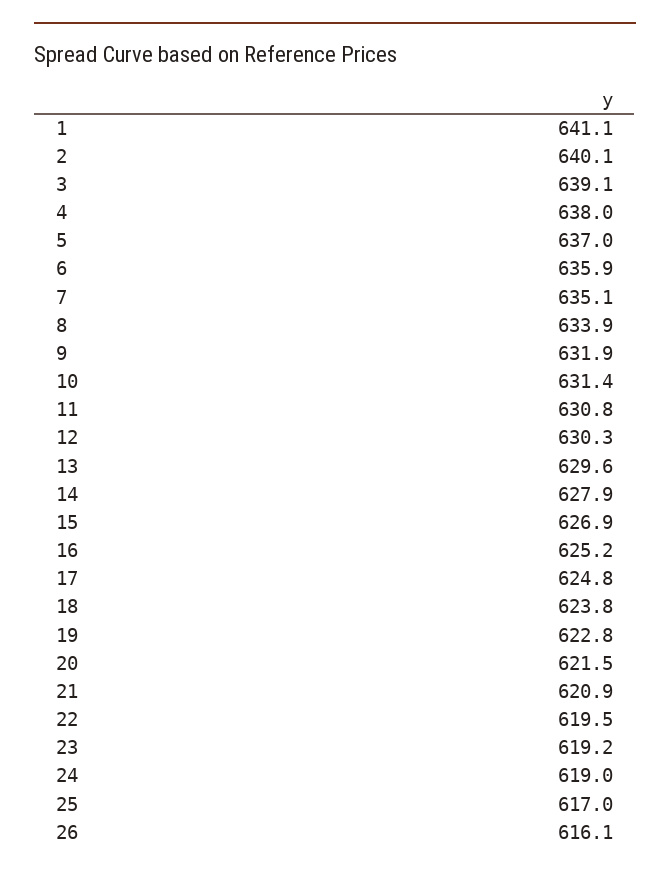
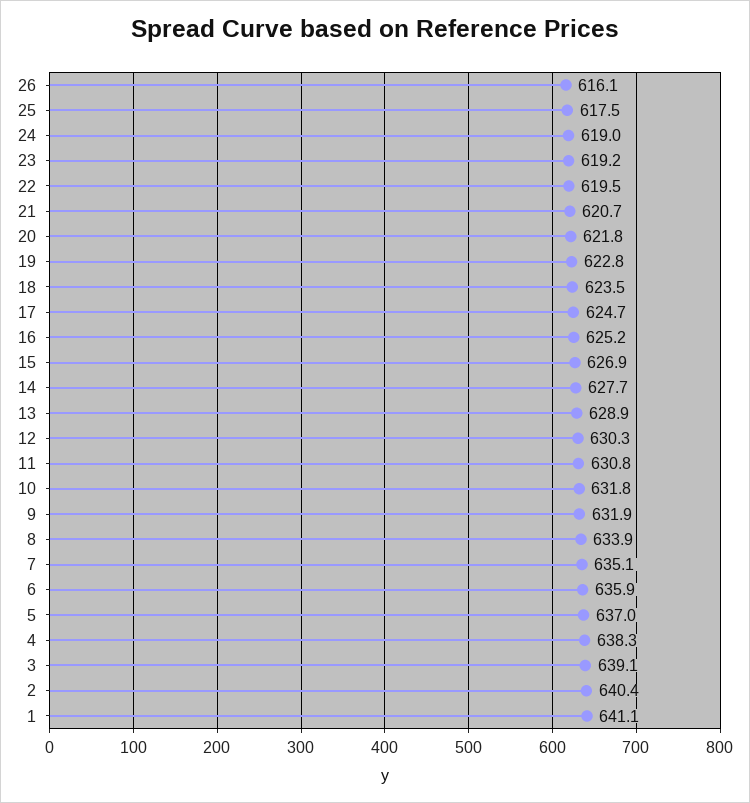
  {
    "1": 641.1,
-   "2": 640.1,
+   "2": 640.4,
    "3": 639.1,
-   "4": 638,
+   "4": 638.3,
    "5": 637,
    "6": 635.9,
    "7": 635.1,
    "8": 633.9,
    "9": 631.9,
-   "10": 631.4,
+   "10": 631.8,
    "11": 630.8,
    "12": 630.3,
-   "13": 629.6,
+   "13": 628.9,
-   "14": 627.9,
+   "14": 627.7,
    "15": 626.9,
    "16": 625.2,
-   "17": 624.8,
+   "17": 624.7,
-   "18": 623.8,
+   "18": 623.5,
    "19": 622.8,
-   "20": 621.5,
+   "20": 621.8,
-   "21": 620.9,
+   "21": 620.7,
    "22": 619.5,
    "23": 619.2,
    "24": 619,
-   "25": 617,
+   "25": 617.5,
    "26": 616.1
  }

